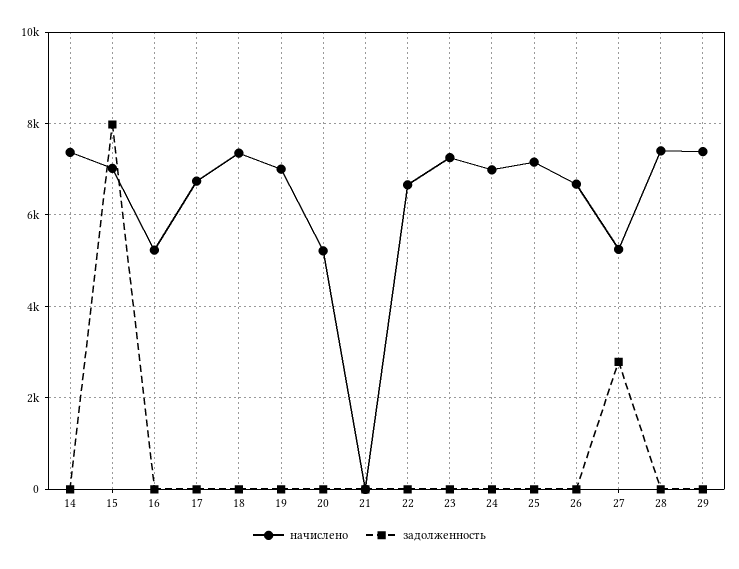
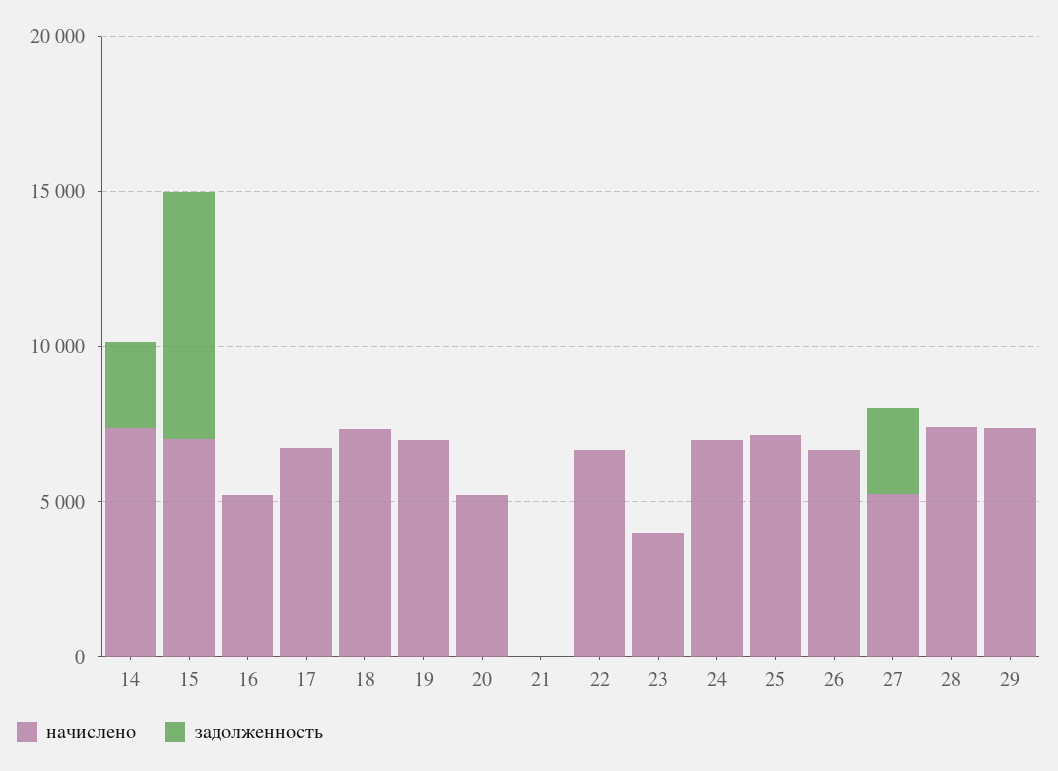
  {
    "начислено": {
      "14": 7400,
      "15": 7000,
      "16": 5200,
      "17": 6800,
      "18": 7400,
      "19": 7000,
      "20": 5200,
      "21": 0,
      "22": 6600,
-     "23": 7200,
+     "23": 4000,
      "24": 7000,
      "25": 7200,
      "26": 6600,
      "27": 5200,
      "28": 7400,
      "29": 7400
    },
    "задолженность": {
-     "14": 0,
+     "14": 3000,
      "15": 8000,
      "16": 0,
      "17": 0,
      "18": 0,
      "19": 0,
      "20": 0,
      "21": 0,
      "22": 0,
      "23": 0,
      "24": 0,
      "25": 0,
      "26": 0,
      "27": 2800,
      "28": 0,
      "29": 0
    }
  }

